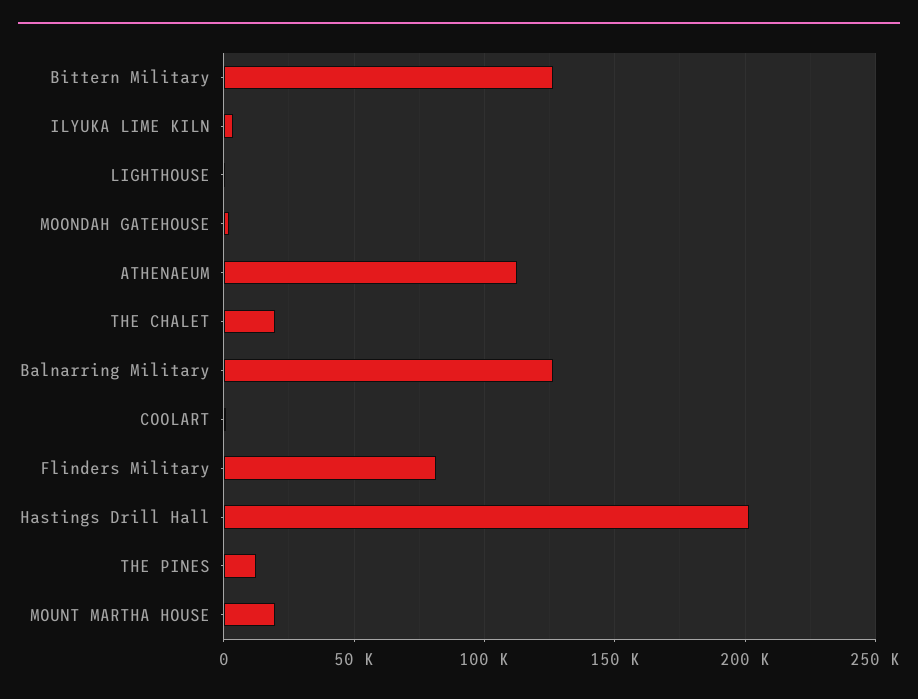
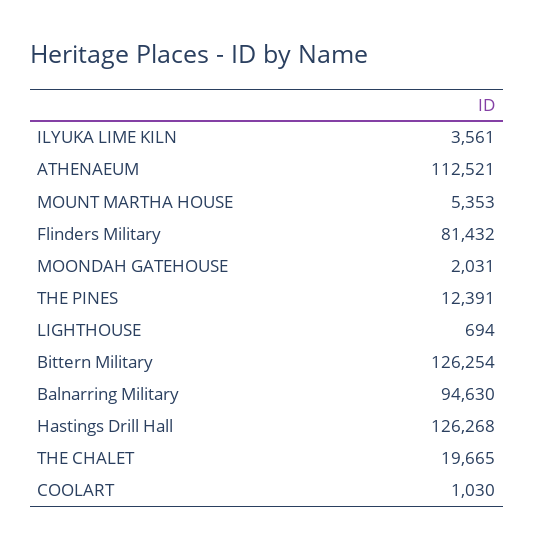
  {
    "Bittern Military": 126254,
    "ILYUKA LIME KILN": 3561,
    "LIGHTHOUSE": 694,
    "MOONDAH GATEHOUSE": 2031,
    "ATHENAEUM": 112521,
    "THE CHALET": 19665,
-   "Balnarring Military": 125000,
+   "Balnarring Military": 94630,
    "COOLART": 1030,
    "Flinders Military": 81432,
-   "Hastings Drill Hall": 200000,
+   "Hastings Drill Hall": 126268,
    "THE PINES": 12391,
-   "MOUNT MARTHA HOUSE": 20000
+   "MOUNT MARTHA HOUSE": 5353
  }

